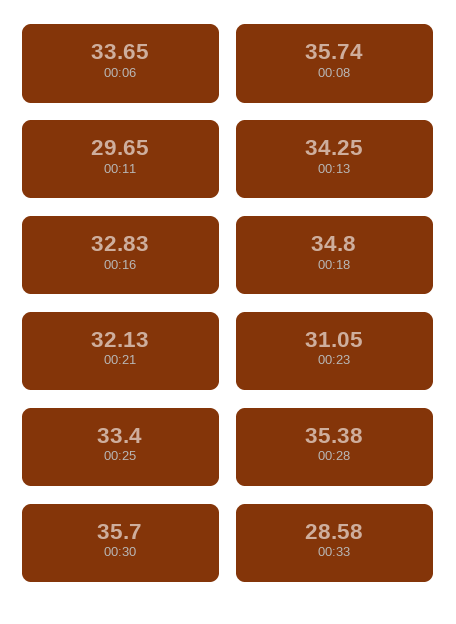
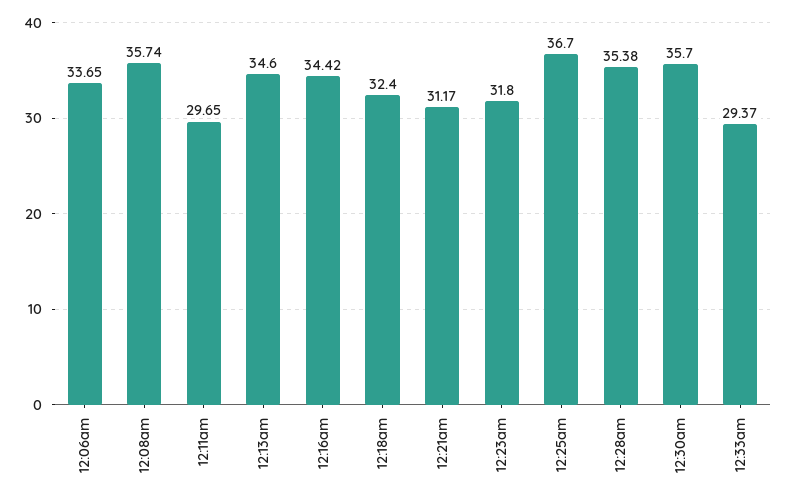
  {
    "00:06": 33.65,
    "00:08": 35.74,
    "00:11": 29.65,
-   "00:13": 34.25,
+   "00:13": 34.6,
-   "00:16": 32.83,
+   "00:16": 34.42,
-   "00:18": 34.8,
+   "00:18": 32.4,
-   "00:21": 32.13,
+   "00:21": 31.17,
-   "00:23": 31.05,
+   "00:23": 31.8,
-   "00:25": 33.4,
+   "00:25": 36.7,
    "00:28": 35.38,
    "00:30": 35.7,
-   "00:33": 28.58
+   "00:33": 29.37
  }

